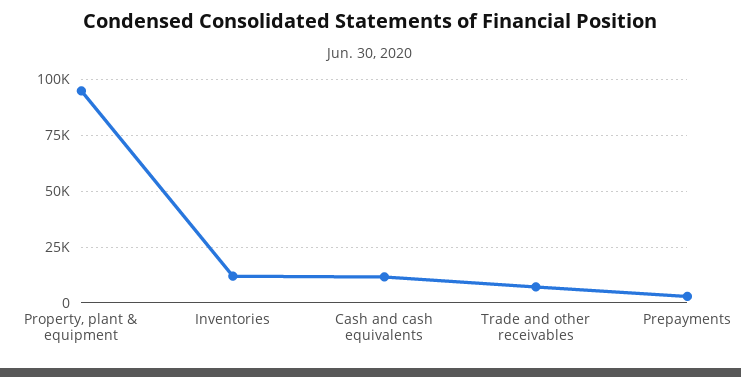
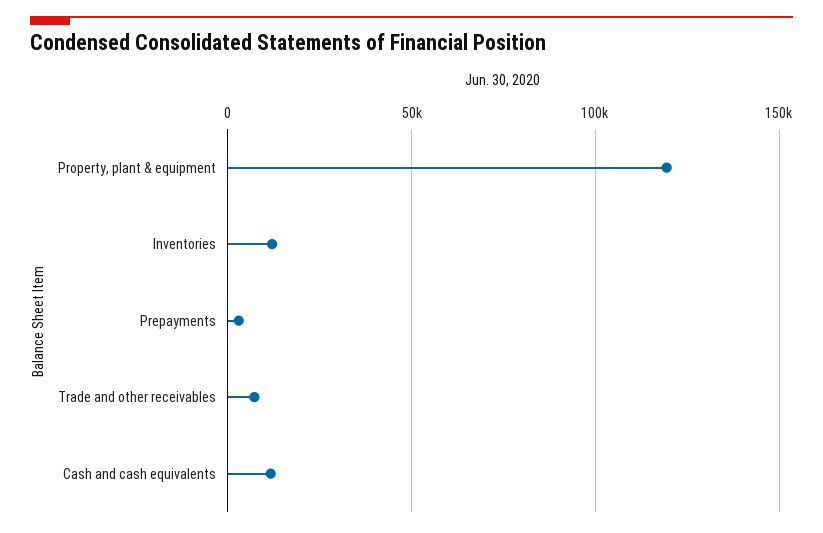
  {
-   "Property, plant & equipment": 95000,
+   "Property, plant & equipment": 120000,
    "Inventories": 10000,
    "Cash and cash equivalents": 10000,
    "Trade and other receivables": 5000,
    "Prepayments": 5000
  }

